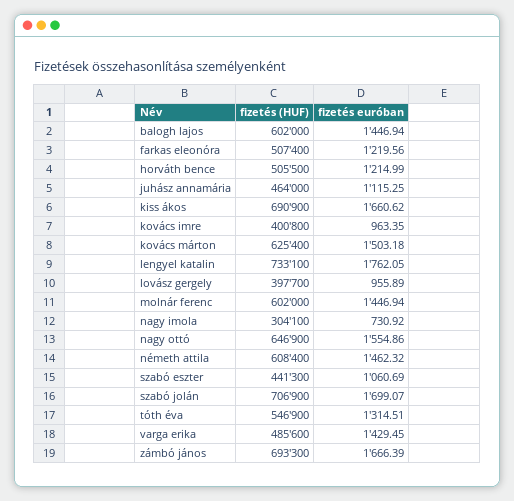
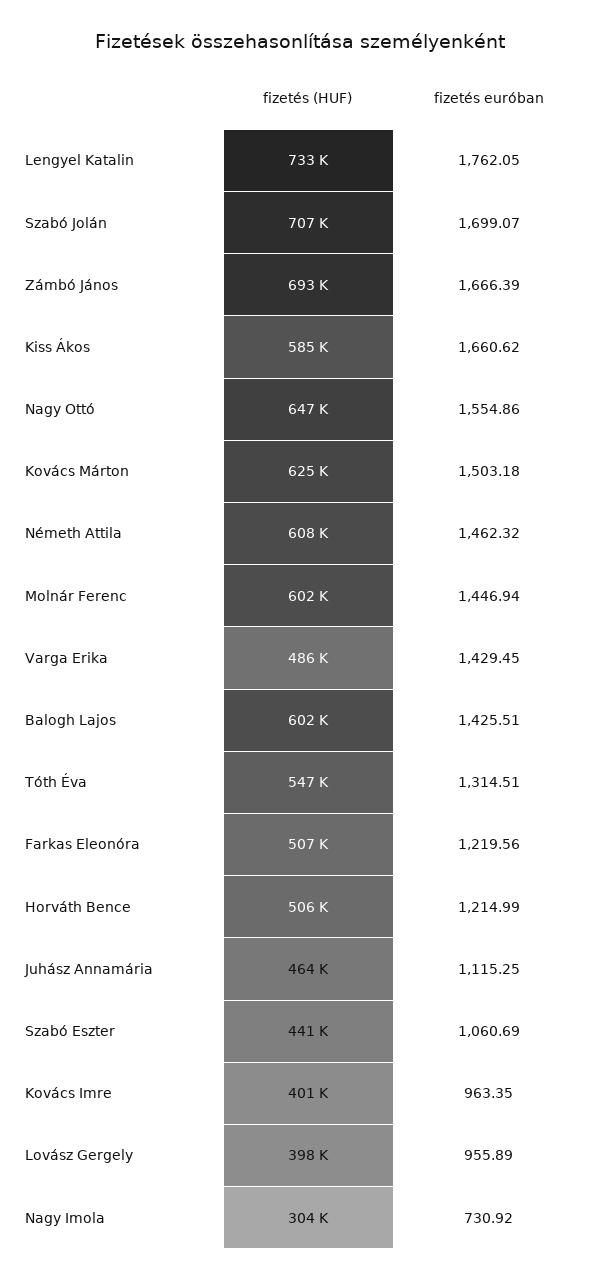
  {
    "fizetés (HUF)": {
      "balogh lajos": 602000,
      "farkas eleonóra": 507400,
      "horváth bence": 505500,
      "juhász annamária": 464000,
-     "kiss ákos": 690900,
+     "kiss ákos": 585000,
      "kovács imre": 400800,
      "kovács márton": 625400,
      "lengyel katalin": 733100,
      "lovász gergely": 397700,
      "molnár ferenc": 602000,
      "nagy imola": 304100,
      "nagy ottó": 646900,
      "németh attila": 608400,
      "szabó eszter": 441300,
      "szabó jolán": 706900,
      "tóth éva": 546900,
      "varga erika": 485600,
      "zámbó jános": 693300
    },
    "fizetés euróban": {
-     "balogh lajos": 1446.94,
+     "balogh lajos": 1425.51,
      "farkas eleonóra": 1219.56,
      "horváth bence": 1214.99,
      "juhász annamária": 1115.25,
      "kiss ákos": 1660.62,
      "kovács imre": 963.35,
      "kovács márton": 1503.18,
      "lengyel katalin": 1762.05,
      "lovász gergely": 955.89,
      "molnár ferenc": 1446.94,
      "nagy imola": 730.92,
      "nagy ottó": 1554.86,
      "németh attila": 1462.32,
      "szabó eszter": 1060.69,
      "szabó jolán": 1699.07,
      "tóth éva": 1314.51,
      "varga erika": 1429.45,
      "zámbó jános": 1666.39
    }
  }

